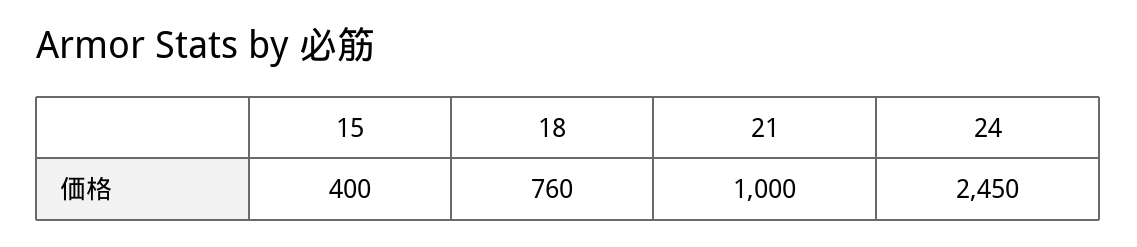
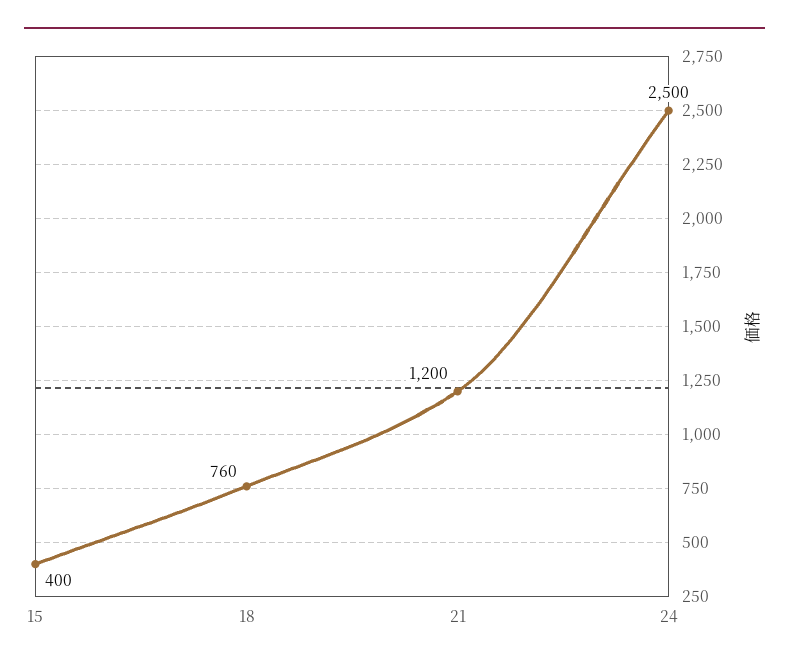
  {
    "15": 400,
    "18": 760,
-   "21": 1000,
+   "21": 1200,
-   "24": 2450
+   "24": 2500
  }

